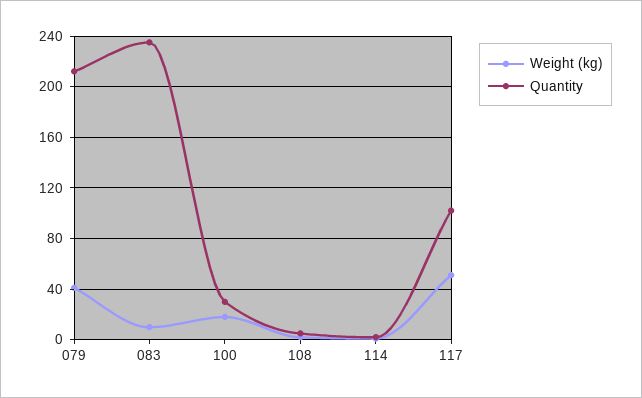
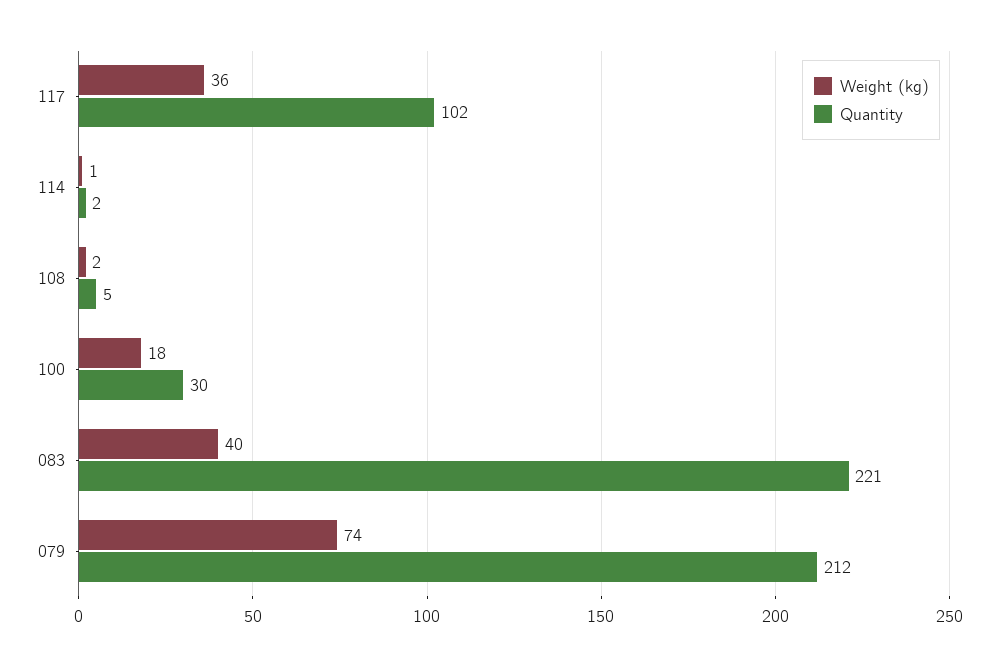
  {
    "Weight (kg)": {
-     "079": 40,
+     "079": 74,
-     "083": 10,
+     "083": 40,
      "100": 18,
      "108": 2,
      "114": 1,
-     "117": 50
+     "117": 36
    },
    "Quantity": {
      "079": 212,
-     "083": 235,
+     "083": 221,
      "100": 30,
      "108": 5,
      "114": 2,
      "117": 102
    }
  }

